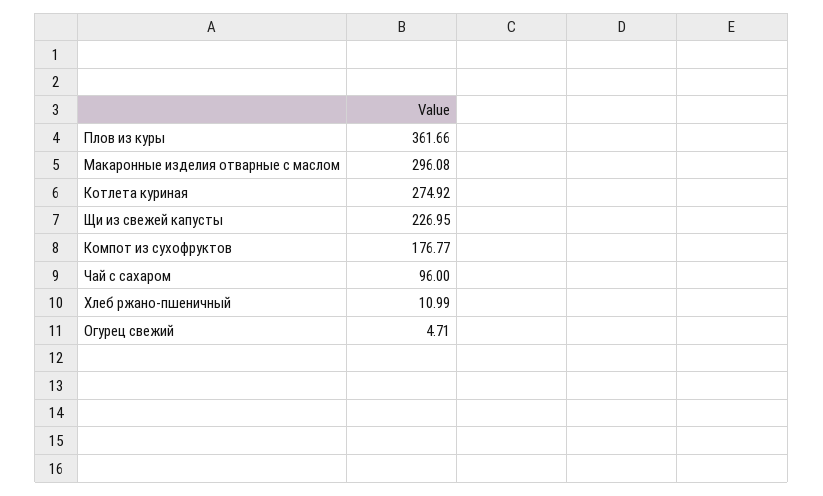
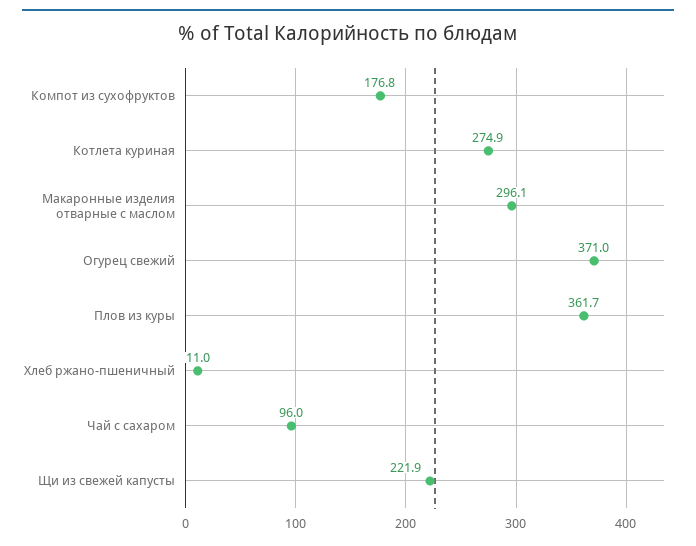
  {
    "Плов из куры": 361.66,
    "Макаронные изделия отварные с маслом": 296.08,
    "Котлета куриная": 274.92,
-   "Щи из свежей капусты": 226.95,
+   "Щи из свежей капусты": 221.9,
    "Компот из сухофруктов": 176.77,
    "Чай с сахаром": 96,
    "Хлеб ржано-пшеничный": 10.99,
-   "Огурец свежий": 4.71
+   "Огурец свежий": 371
  }

